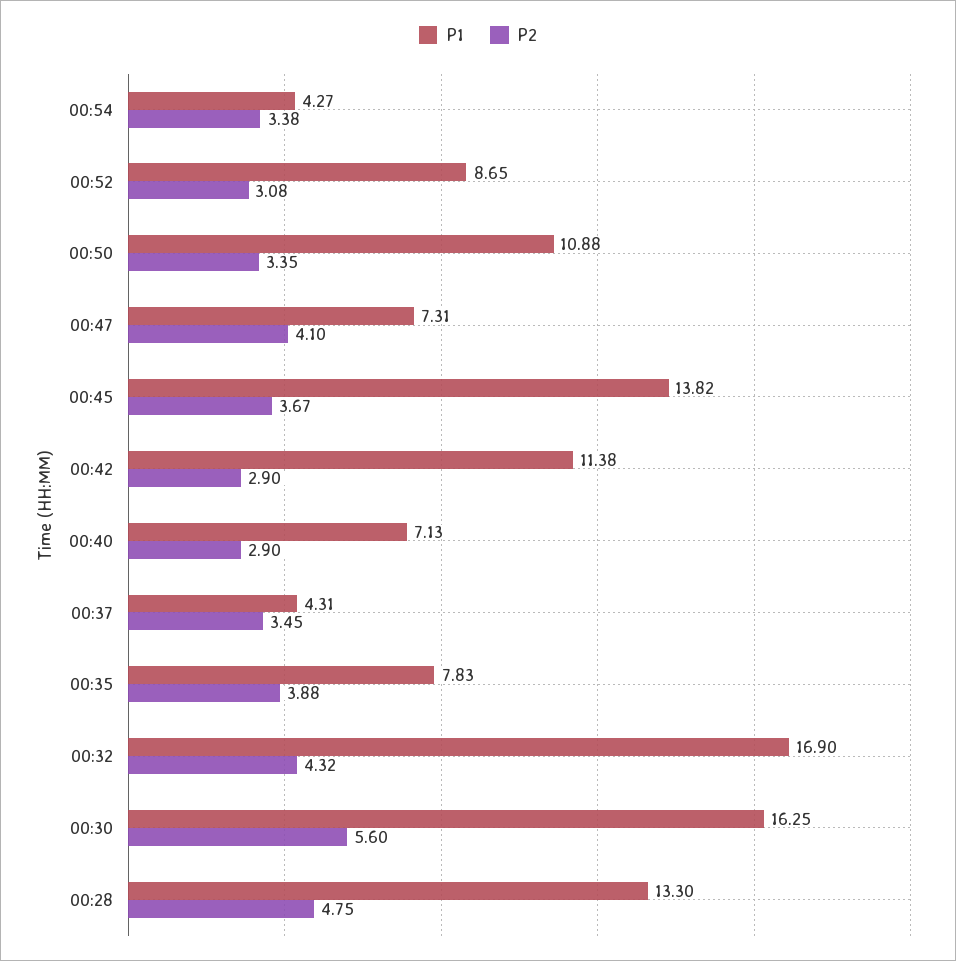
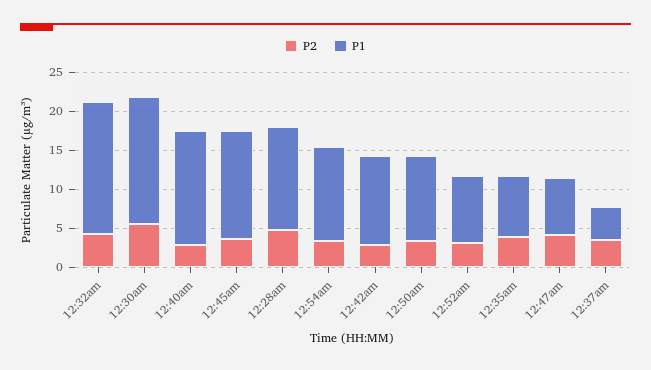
  {
    "P1": {
-     "00:54": 4.27,
+     "00:54": 12.5,
      "00:52": 8.65,
      "00:50": 10.88,
      "00:47": 7.31,
      "00:45": 13.82,
      "00:42": 11.38,
-     "00:40": 7.13,
+     "00:40": 15,
      "00:37": 4.31,
      "00:35": 7.83,
      "00:32": 16.9,
      "00:30": 16.25,
      "00:28": 13.3
    },
    "P2": {
      "00:54": 3.38,
      "00:52": 3.08,
      "00:50": 3.35,
      "00:47": 4.1,
      "00:45": 3.67,
      "00:42": 2.9,
      "00:40": 2.9,
      "00:37": 3.45,
      "00:35": 3.88,
      "00:32": 4.32,
      "00:30": 5.6,
      "00:28": 4.75
    }
  }

